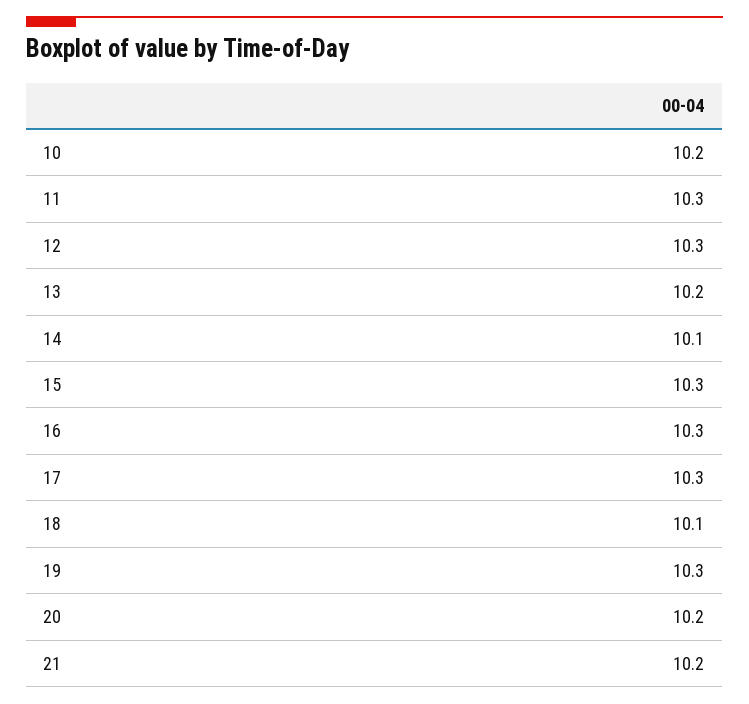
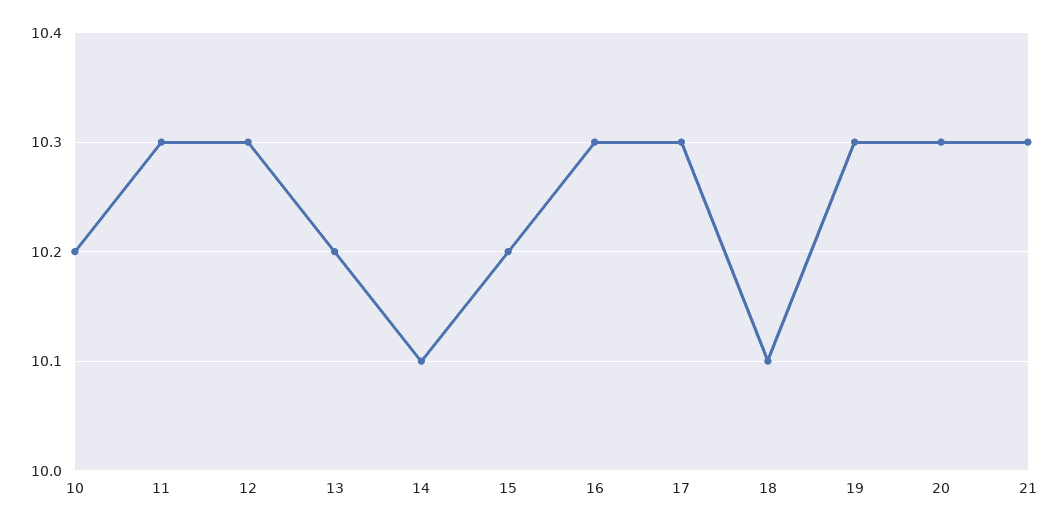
  {
    "10": 10.2,
    "11": 10.3,
    "12": 10.3,
    "13": 10.2,
    "14": 10.1,
-   "15": 10.3,
+   "15": 10.2,
    "16": 10.3,
    "17": 10.3,
    "18": 10.1,
    "19": 10.3,
-   "20": 10.2,
+   "20": 10.3,
-   "21": 10.2
+   "21": 10.3
  }

